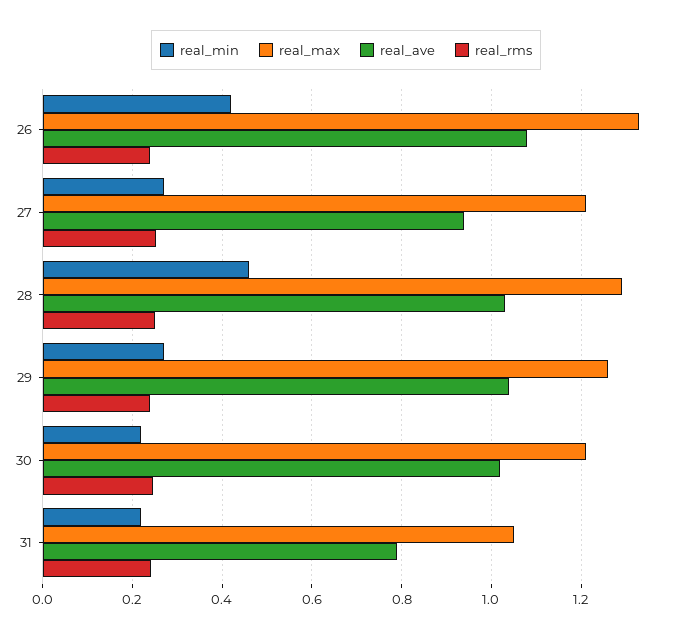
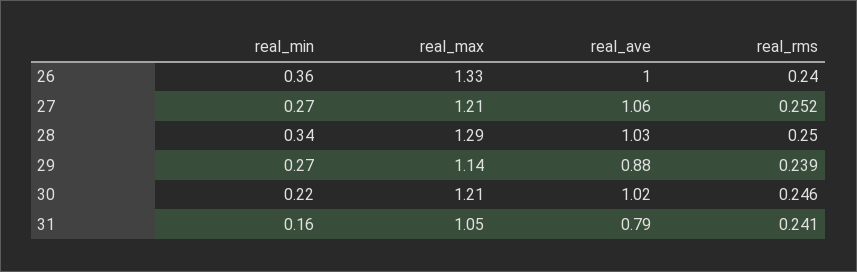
  {
    "real_min": {
-     "26": 0.42,
+     "26": 0.36,
      "27": 0.27,
-     "28": 0.46,
+     "28": 0.34,
      "29": 0.27,
      "30": 0.22,
-     "31": 0.22
+     "31": 0.16
    },
    "real_max": {
      "26": 1.33,
      "27": 1.21,
      "28": 1.29,
-     "29": 1.26,
+     "29": 1.14,
      "30": 1.21,
      "31": 1.05
    },
    "real_ave": {
-     "26": 1.08,
+     "26": 1,
-     "27": 0.94,
+     "27": 1.06,
      "28": 1.03,
-     "29": 1.04,
+     "29": 0.88,
      "30": 1.02,
      "31": 0.79
    },
    "real_rms": {
      "26": 0.24,
      "27": 0.252,
      "28": 0.25,
      "29": 0.239,
      "30": 0.246,
      "31": 0.241
    }
  }

